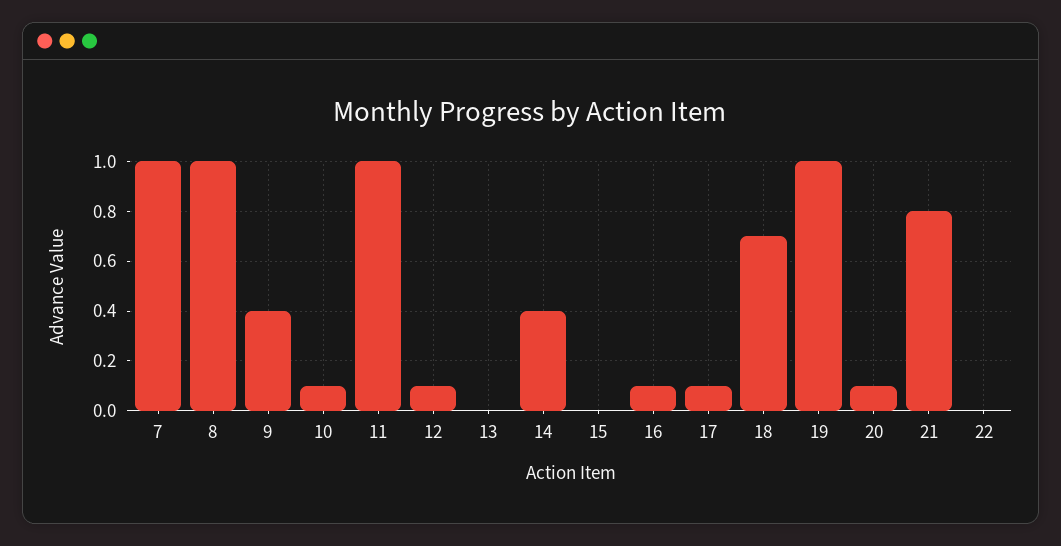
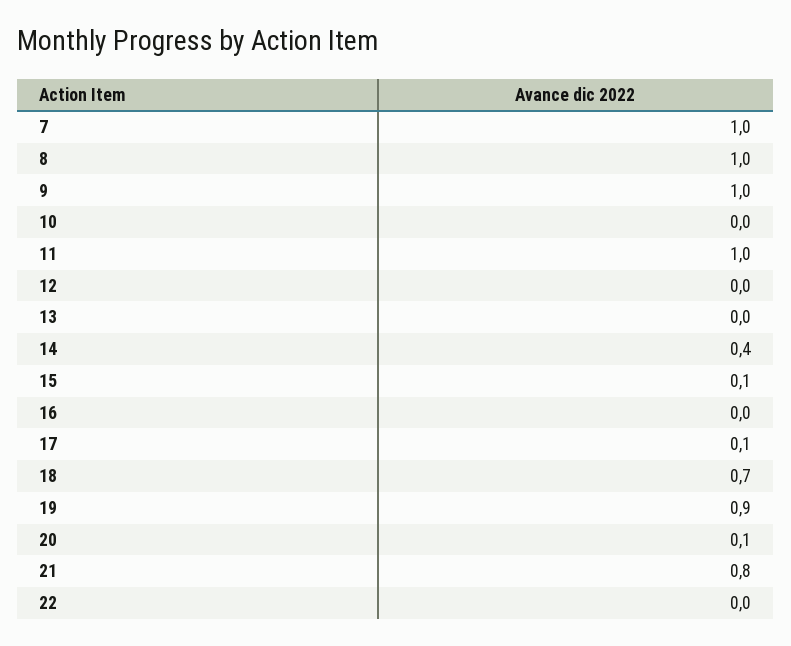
  {
    "7": 1,
    "8": 1,
-   "9": 0.4,
+   "9": 1,
-   "10": 0.1,
+   "10": 0,
    "11": 1,
-   "12": 0.1,
+   "12": 0,
    "13": 0,
    "14": 0.4,
-   "15": 0,
+   "15": 0.1,
-   "16": 0.1,
+   "16": 0,
    "17": 0.1,
    "18": 0.7,
-   "19": 1,
+   "19": 0.9,
    "20": 0.1,
    "21": 0.8,
    "22": 0
  }

